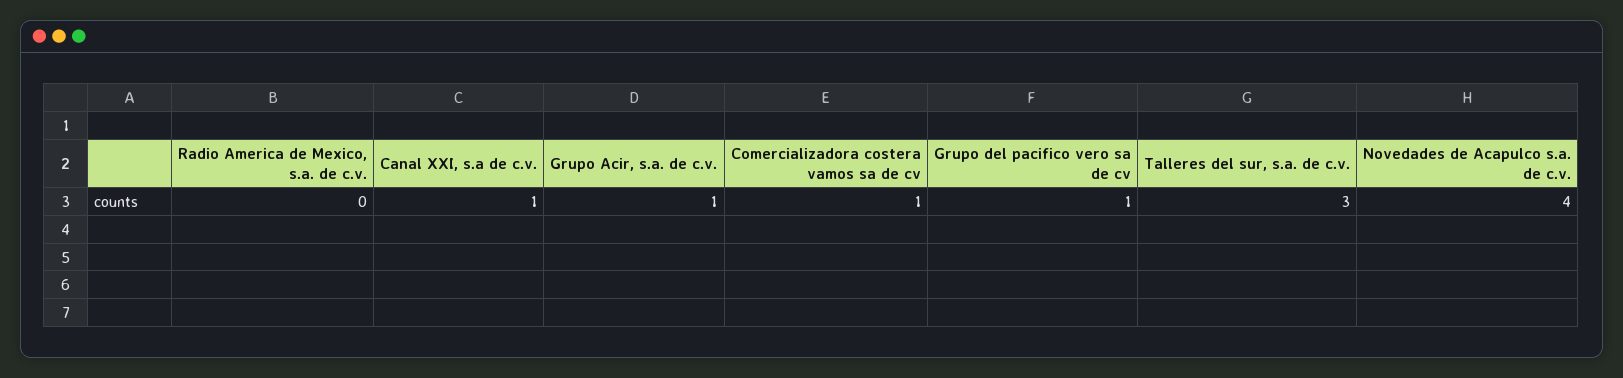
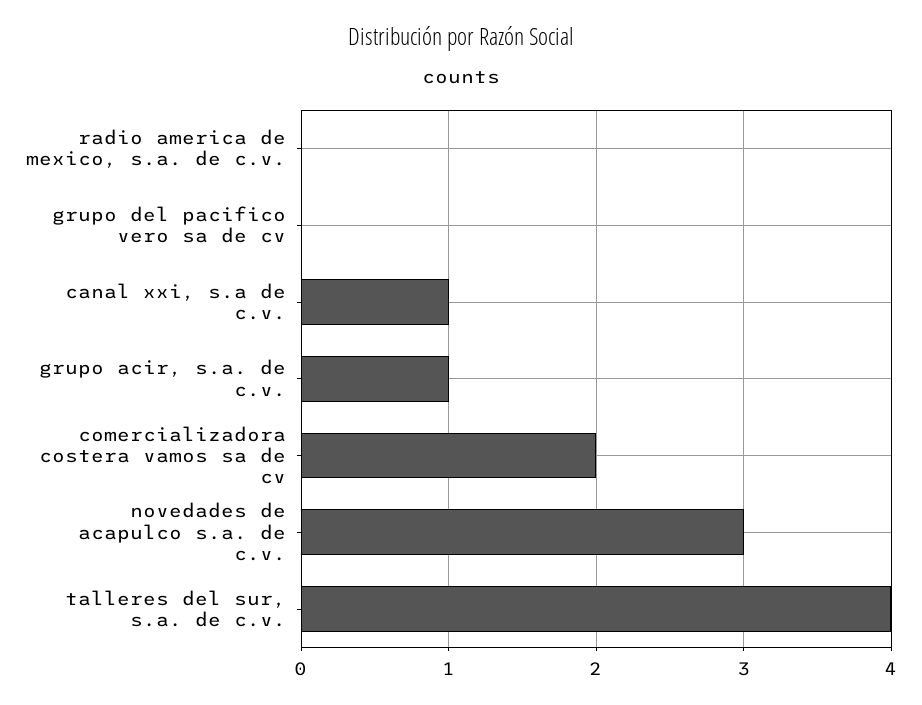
  {
    "Radio America de Mexico, s.a. de c.v.": 0,
    "Canal XXI, s.a de c.v.": 1,
    "Grupo Acir, s.a. de c.v.": 1,
-   "Comercializadora costera vamos sa de cv": 1,
+   "Comercializadora costera vamos sa de cv": 2,
-   "Grupo del pacifico vero sa de cv": 1,
+   "Grupo del pacifico vero sa de cv": 0,
-   "Talleres del sur, s.a. de c.v.": 3,
+   "Talleres del sur, s.a. de c.v.": 4,
-   "Novedades de Acapulco s.a. de c.v.": 4
+   "Novedades de Acapulco s.a. de c.v.": 3
  }

